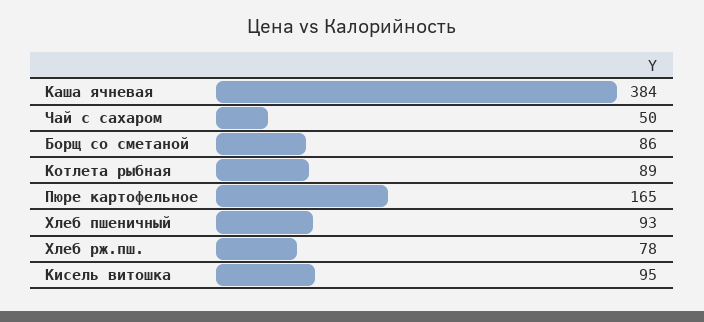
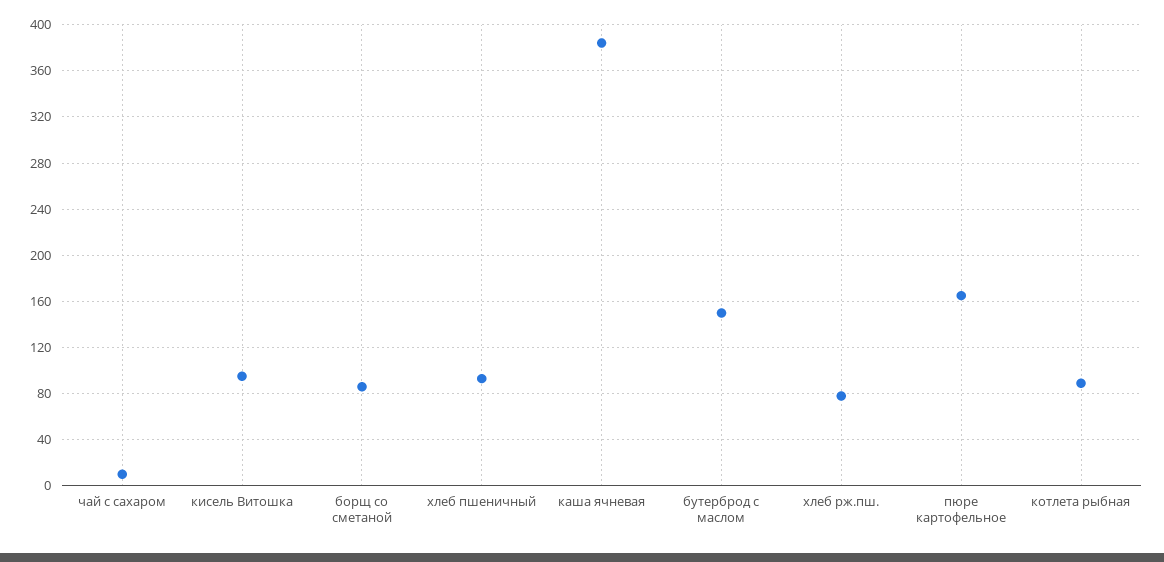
  {
    "Каша ячневая": 384,
-   "Чай с сахаром": 50,
+   "Чай с сахаром": 10,
    "Борщ со сметаной": 86,
    "Котлета рыбная": 89,
    "Пюре картофельное": 165,
    "Хлеб пшеничный": 93,
    "Хлеб рж.пш.": 78,
-   "Кисель витошка": 95
+   "Кисель витошка": 95,
+   "бутерброд с маслом": 150
  }

